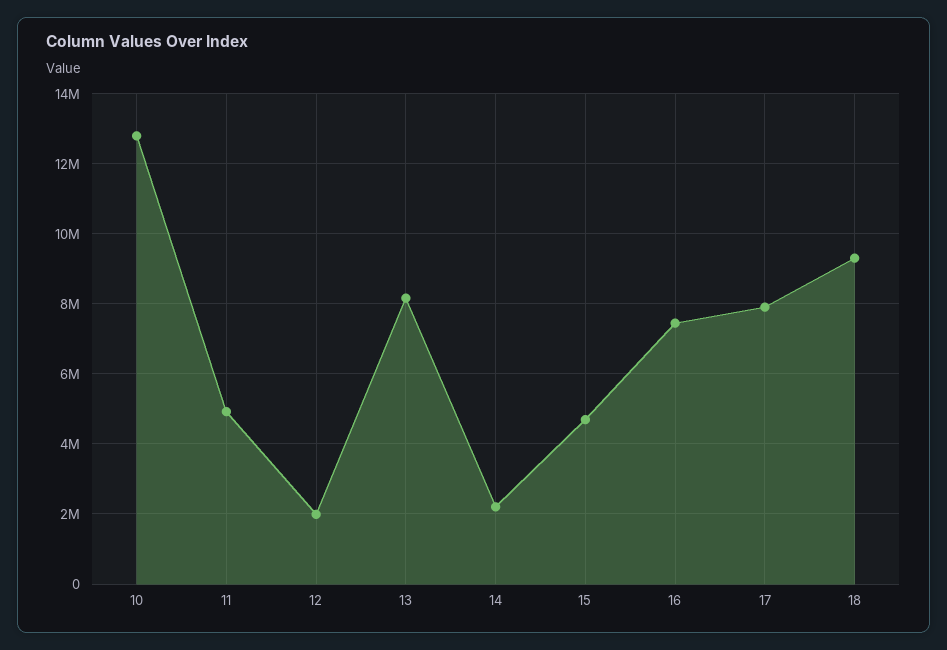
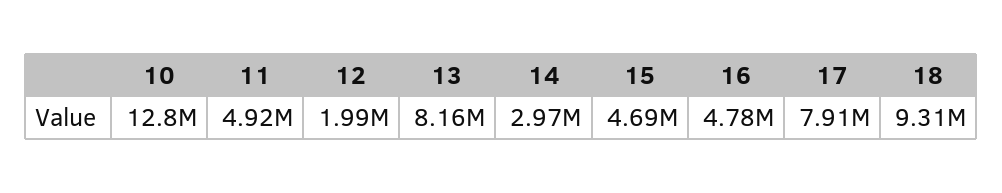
  {
    "10": 12800000,
    "11": 4920000,
    "12": 1990000,
    "13": 8160000,
-   "14": 2200000,
+   "14": 2970000,
    "15": 4690000,
-   "16": 7400000,
+   "16": 4780000,
    "17": 7910000,
    "18": 9310000
  }

